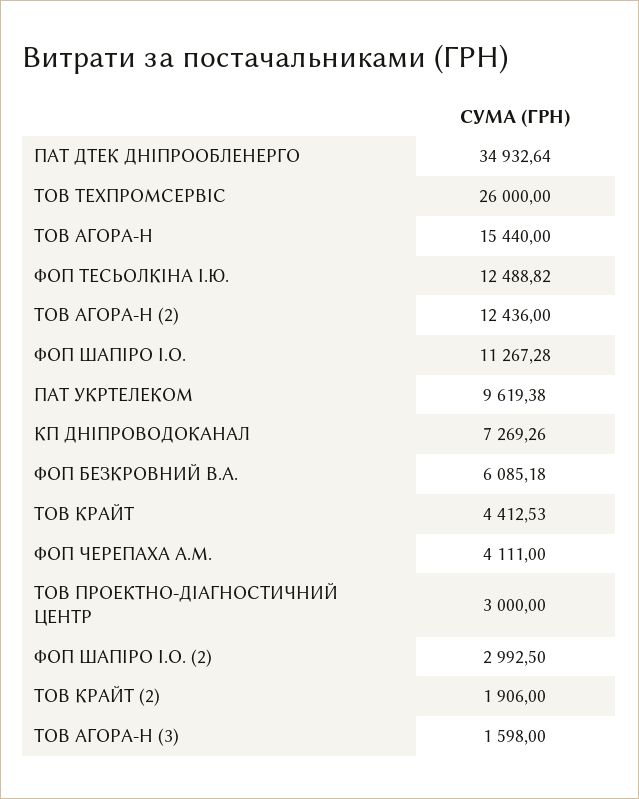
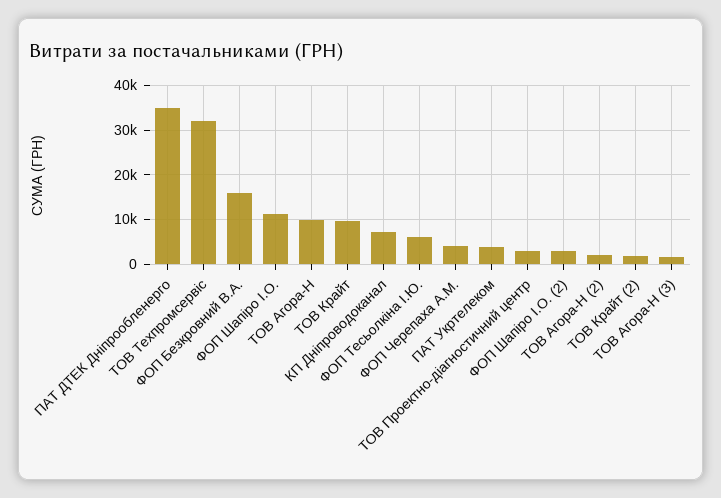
  {
    "ПАТ ДТЕК ДНІПРООБЛЕНЕРГО": 34932.64,
-   "ТОВ ТЕХПРОМСЕРВІС": 26000,
+   "ТОВ ТЕХПРОМСЕРВІС": 32000,
-   "ТОВ АГОРА-Н": 15440,
+   "ТОВ АГОРА-Н": 10000,
-   "ФОП ТЕСЬОЛКІНА І.Ю.": 12488.82,
+   "ФОП ТЕСЬОЛКІНА І.Ю.": 6000,
-   "ТОВ АГОРА-Н (2)": 12436,
+   "ТОВ АГОРА-Н (2)": 2000,
    "ФОП ШАПІРО І.О.": 11267.28,
-   "ПАТ УКРТЕЛЕКОМ": 9619.38,
+   "ПАТ УКРТЕЛЕКОМ": 4000,
    "КП ДНІПРОВОДОКАНАЛ": 7269.26,
-   "ФОП БЕЗКРОВНИЙ В.А.": 6085.18,
+   "ФОП БЕЗКРОВНИЙ В.А.": 16000,
-   "ТОВ КРАЙТ": 4412.53,
+   "ТОВ КРАЙТ": 10000,
    "ФОП ЧЕРЕПАХА А.М.": 4111,
    "ТОВ ПРОЕКТНО-ДІАГНОСТИЧНИЙ ЦЕНТР": 3000,
    "ФОП ШАПІРО І.О. (2)": 2992.5,
    "ТОВ КРАЙТ (2)": 1906,
    "ТОВ АГОРА-Н (3)": 1598
  }

